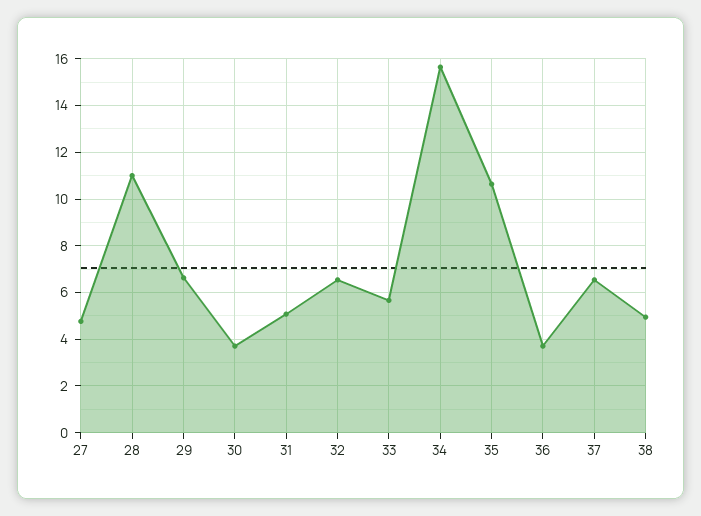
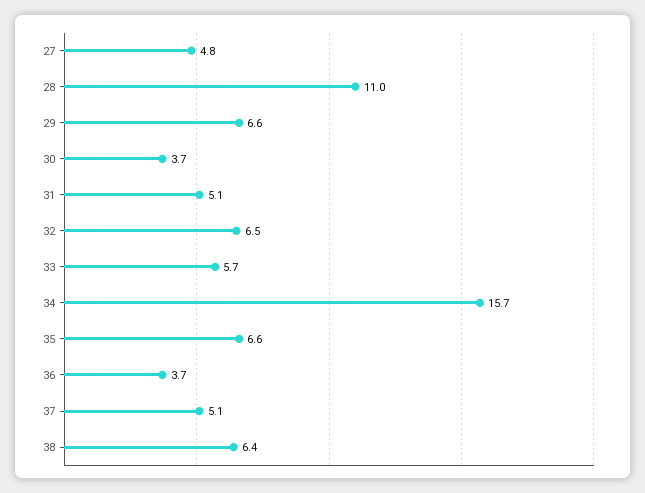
  {
    "27": 4.8,
    "28": 11,
    "29": 6.6,
    "30": 3.7,
    "31": 5.1,
    "32": 6.5,
    "33": 5.7,
    "34": 15.7,
-   "35": 10.5,
+   "35": 6.6,
    "36": 3.7,
-   "37": 6.5,
+   "37": 5.1,
-   "38": 5
+   "38": 6.4
  }

